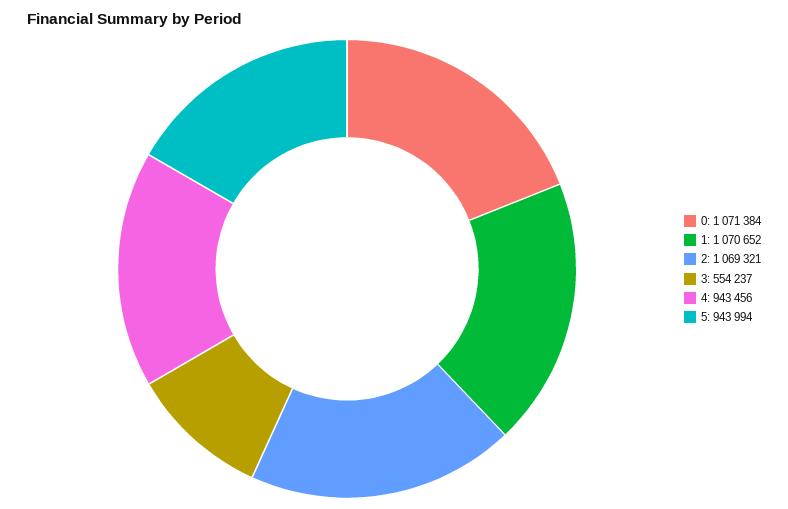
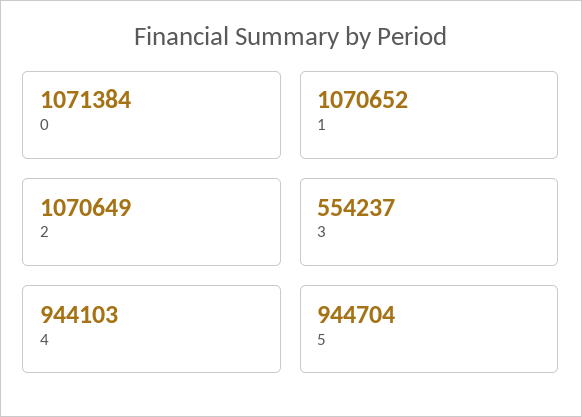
  {
    "0": 1071384,
    "1": 1070652,
-   "2": 1069321,
+   "2": 1070649,
    "3": 554237,
-   "4": 943456,
+   "4": 944103,
-   "5": 943994
+   "5": 944704
  }

